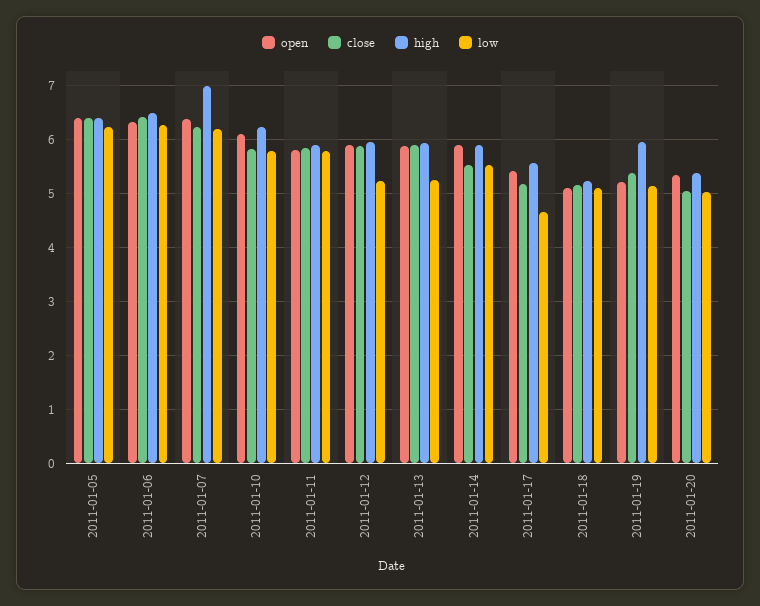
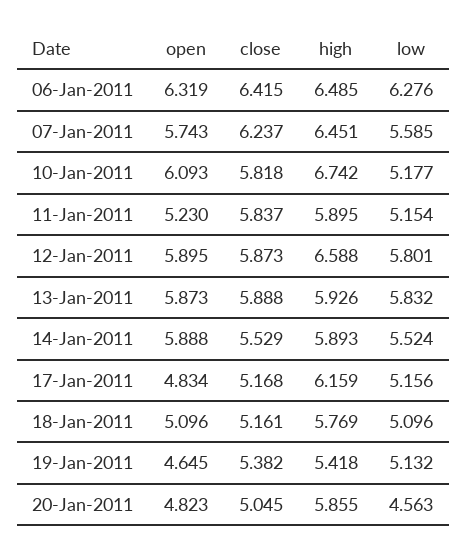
  {
    "open": {
-     "2011-01-05": 6.4,
      "2011-01-06": 6.319,
-     "2011-01-07": 6.4,
+     "2011-01-07": 5.743,
      "2011-01-10": 6.093,
-     "2011-01-11": 5.8,
+     "2011-01-11": 5.23,
      "2011-01-12": 5.895,
      "2011-01-13": 5.873,
      "2011-01-14": 5.888,
-     "2011-01-17": 5.4,
+     "2011-01-17": 4.834,
      "2011-01-18": 5.096,
-     "2011-01-19": 5.2,
+     "2011-01-19": 4.645,
-     "2011-01-20": 5.4
+     "2011-01-20": 4.823
    },
    "close": {
-     "2011-01-05": 6.4,
      "2011-01-06": 6.415,
      "2011-01-07": 6.237,
      "2011-01-10": 5.818,
      "2011-01-11": 5.837,
      "2011-01-12": 5.873,
      "2011-01-13": 5.888,
      "2011-01-14": 5.529,
      "2011-01-17": 5.168,
      "2011-01-18": 5.161,
      "2011-01-19": 5.382,
      "2011-01-20": 5.045
    },
    "high": {
-     "2011-01-05": 6.4,
      "2011-01-06": 6.485,
-     "2011-01-07": 7,
+     "2011-01-07": 6.451,
-     "2011-01-10": 6.2,
+     "2011-01-10": 6.742,
      "2011-01-11": 5.895,
-     "2011-01-12": 6,
+     "2011-01-12": 6.588,
      "2011-01-13": 5.926,
      "2011-01-14": 5.893,
-     "2011-01-17": 5.6,
+     "2011-01-17": 6.159,
-     "2011-01-18": 5.2,
+     "2011-01-18": 5.769,
-     "2011-01-19": 6,
+     "2011-01-19": 5.418,
-     "2011-01-20": 5.4
+     "2011-01-20": 5.855
    },
    "low": {
-     "2011-01-05": 6.2,
      "2011-01-06": 6.276,
-     "2011-01-07": 6.2,
+     "2011-01-07": 5.585,
-     "2011-01-10": 5.8,
+     "2011-01-10": 5.177,
-     "2011-01-11": 5.8,
+     "2011-01-11": 5.154,
-     "2011-01-12": 5.2,
+     "2011-01-12": 5.801,
-     "2011-01-13": 5.2,
+     "2011-01-13": 5.832,
      "2011-01-14": 5.524,
-     "2011-01-17": 4.6,
+     "2011-01-17": 5.156,
      "2011-01-18": 5.096,
      "2011-01-19": 5.132,
-     "2011-01-20": 5
+     "2011-01-20": 4.563
    }
  }

